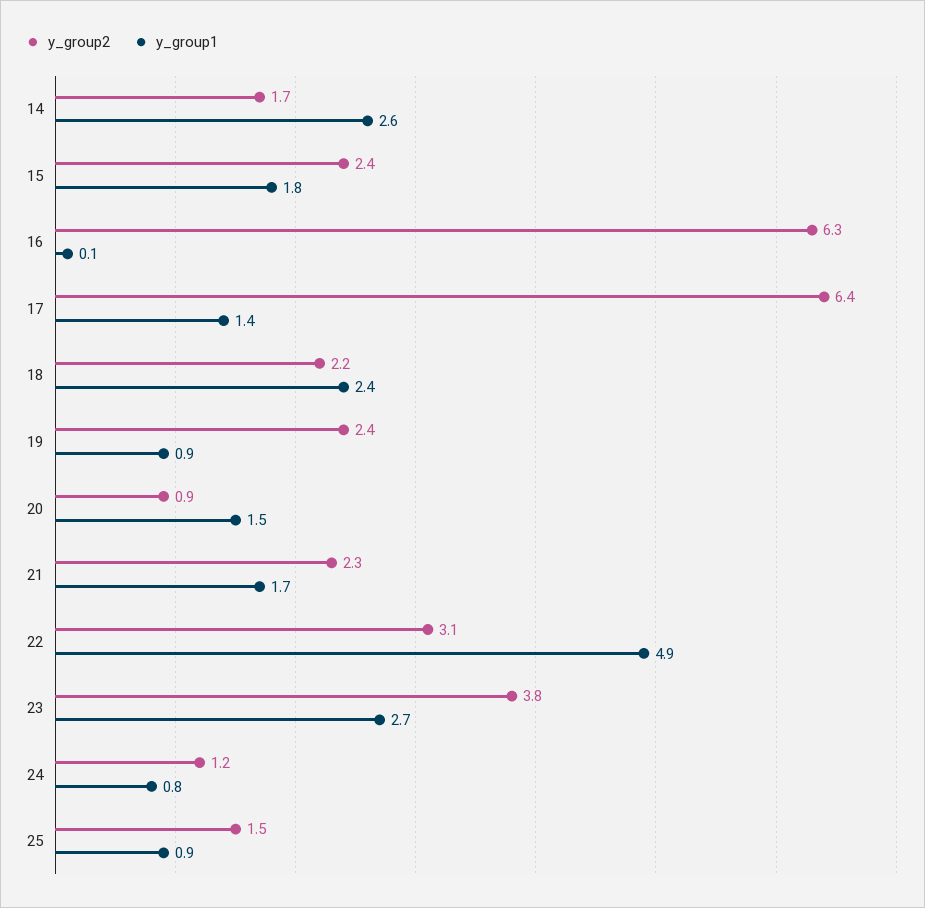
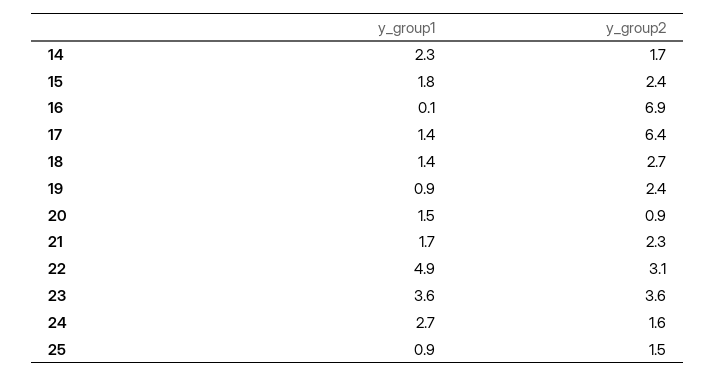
  {
    "y_group2": {
      "14": 1.7,
      "15": 2.4,
-     "16": 6.3,
+     "16": 6.9,
      "17": 6.4,
-     "18": 2.2,
+     "18": 2.7,
      "19": 2.4,
      "20": 0.9,
      "21": 2.3,
      "22": 3.1,
-     "23": 3.8,
+     "23": 3.6,
-     "24": 1.2,
+     "24": 1.6,
      "25": 1.5
    },
    "y_group1": {
-     "14": 2.6,
+     "14": 2.3,
      "15": 1.8,
      "16": 0.1,
      "17": 1.4,
-     "18": 2.4,
+     "18": 1.4,
      "19": 0.9,
      "20": 1.5,
      "21": 1.7,
      "22": 4.9,
-     "23": 2.7,
+     "23": 3.6,
-     "24": 0.8,
+     "24": 2.7,
      "25": 0.9
    }
  }

